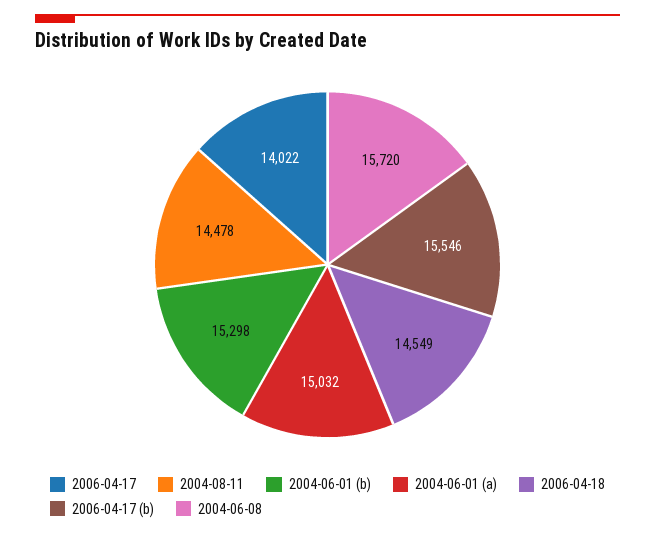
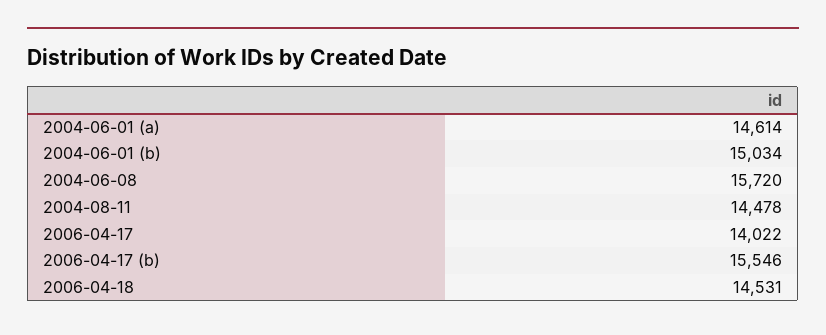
  {
    "2006-04-17": 14022,
    "2004-08-11": 14478,
-   "2004-06-01 (b)": 15298,
+   "2004-06-01 (b)": 15034,
-   "2004-06-01 (a)": 15032,
+   "2004-06-01 (a)": 14614,
-   "2006-04-18": 14549,
+   "2006-04-18": 14531,
    "2006-04-17 (b)": 15546,
    "2004-06-08": 15720
  }

